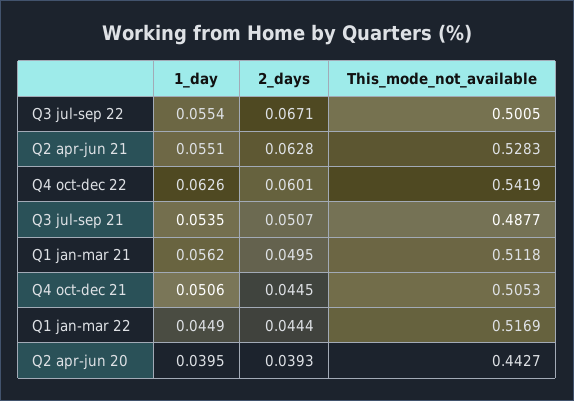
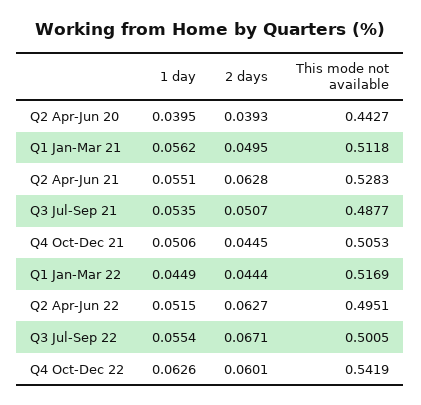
  {
    "1_day": {
      "Q3 jul-sep 22": 0.0554,
      "Q2 apr-jun 21": 0.0551,
      "Q4 oct-dec 22": 0.0626,
      "Q3 jul-sep 21": 0.0535,
      "Q1 jan-mar 21": 0.0562,
      "Q4 oct-dec 21": 0.0506,
      "Q1 jan-mar 22": 0.0449,
-     "Q2 apr-jun 20": 0.0395
+     "Q2 apr-jun 20": 0.0395,
+     "Q2 Apr-Jun 22": 0.0515
    },
    "2_days": {
      "Q3 jul-sep 22": 0.0671,
      "Q2 apr-jun 21": 0.0628,
      "Q4 oct-dec 22": 0.0601,
      "Q3 jul-sep 21": 0.0507,
      "Q1 jan-mar 21": 0.0495,
      "Q4 oct-dec 21": 0.0445,
      "Q1 jan-mar 22": 0.0444,
-     "Q2 apr-jun 20": 0.0393
+     "Q2 apr-jun 20": 0.0393,
+     "Q2 Apr-Jun 22": 0.0627
    },
    "This_mode_not_available": {
      "Q3 jul-sep 22": 0.5005,
      "Q2 apr-jun 21": 0.5283,
      "Q4 oct-dec 22": 0.5419,
      "Q3 jul-sep 21": 0.4877,
      "Q1 jan-mar 21": 0.5118,
      "Q4 oct-dec 21": 0.5053,
      "Q1 jan-mar 22": 0.5169,
-     "Q2 apr-jun 20": 0.4427
+     "Q2 apr-jun 20": 0.4427,
+     "Q2 Apr-Jun 22": 0.4951
    }
  }

